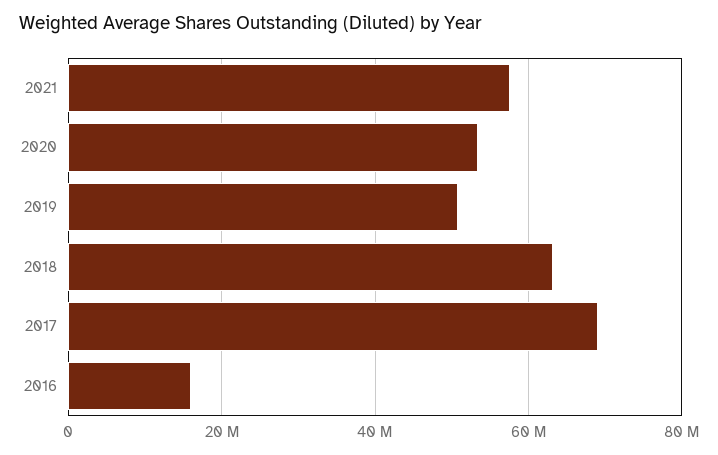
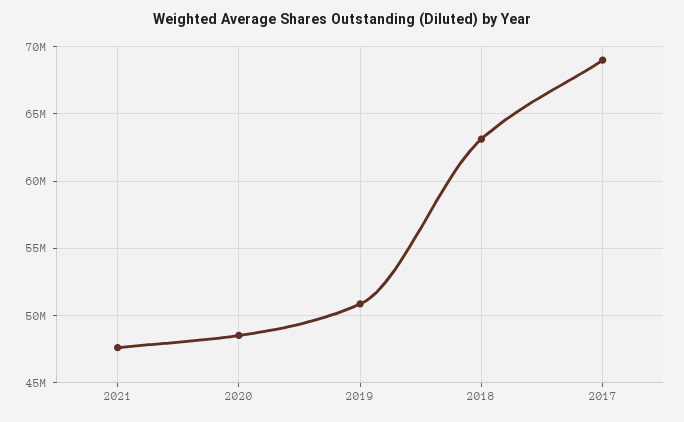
  {
-   "2021": 58000000,
+   "2021": 47500000,
-   "2020": 54000000,
+   "2020": 48500000,
    "2019": 51000000,
    "2018": 63000000,
-   "2017": 69000000,
+   "2017": 69000000
-   "2016": 16000000
  }

